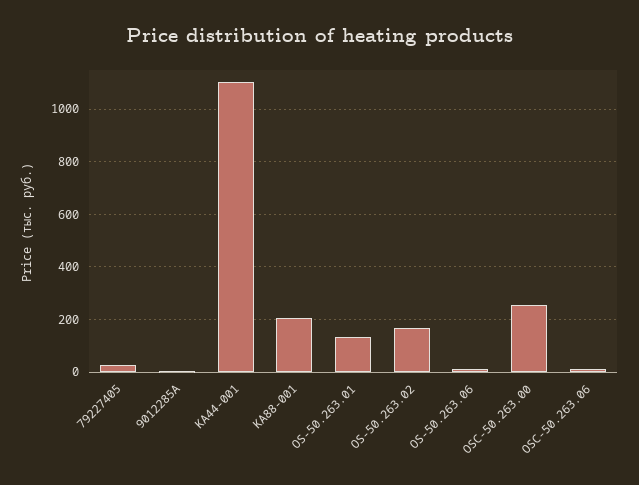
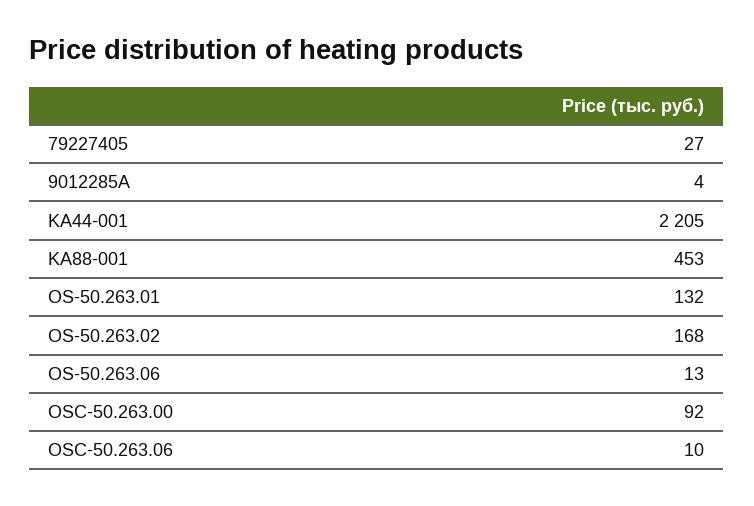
  {
    "79227405": 27,
    "9012285A": 4,
-   "KA44-001": 1100,
+   "KA44-001": 2205,
-   "KA88-001": 200,
+   "KA88-001": 453,
    "OS-50.263.01": 132,
    "OS-50.263.02": 168,
    "OS-50.263.06": 13,
-   "OSC-50.263.00": 250,
+   "OSC-50.263.00": 92,
    "OSC-50.263.06": 10
  }

